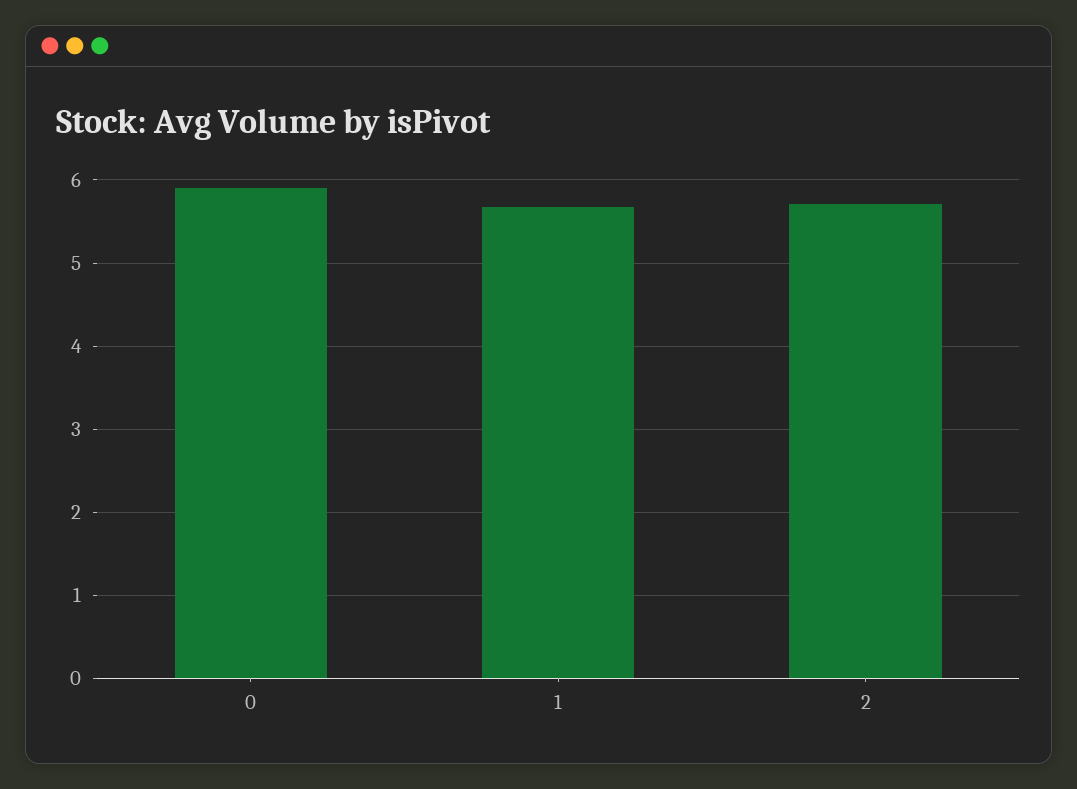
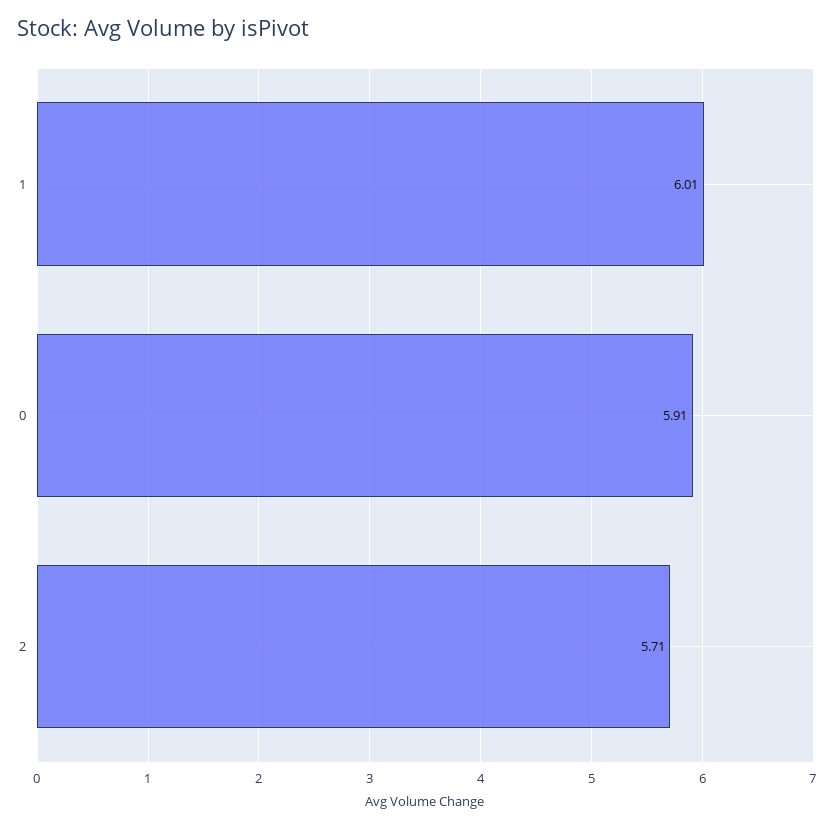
  {
    "0": 5.91,
-   "1": 5.7,
+   "1": 6.01,
    "2": 5.71
  }

